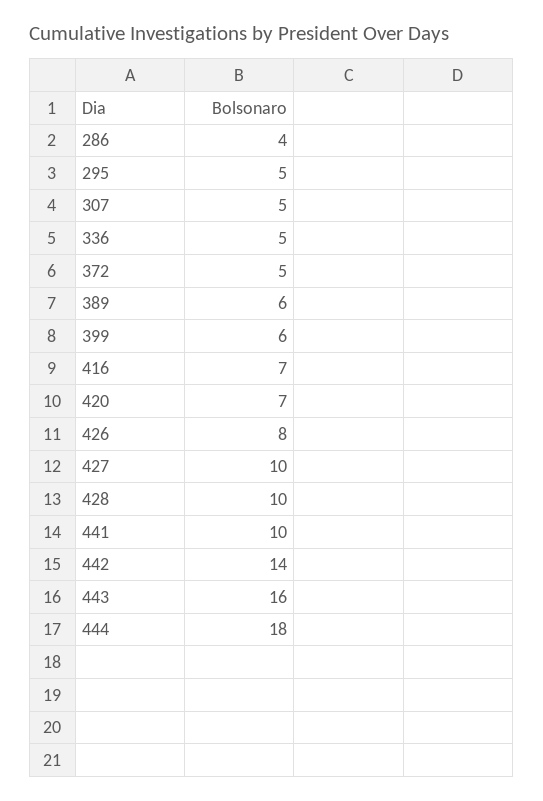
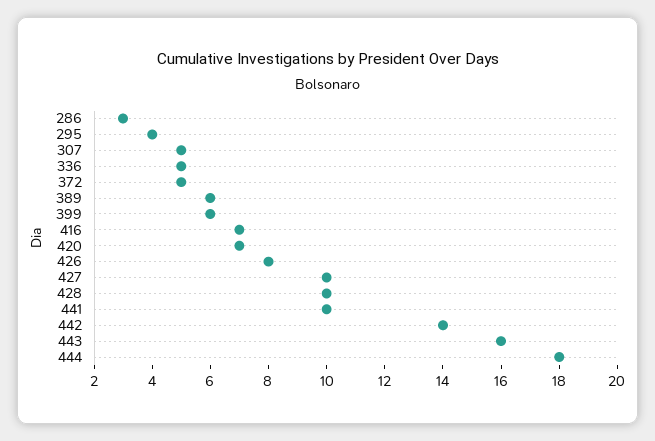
  {
-   "286": 4,
+   "286": 3,
-   "295": 5,
+   "295": 4,
    "307": 5,
    "336": 5,
    "372": 5,
    "389": 6,
    "399": 6,
    "416": 7,
    "420": 7,
    "426": 8,
    "427": 10,
    "428": 10,
    "441": 10,
    "442": 14,
    "443": 16,
    "444": 18
  }

